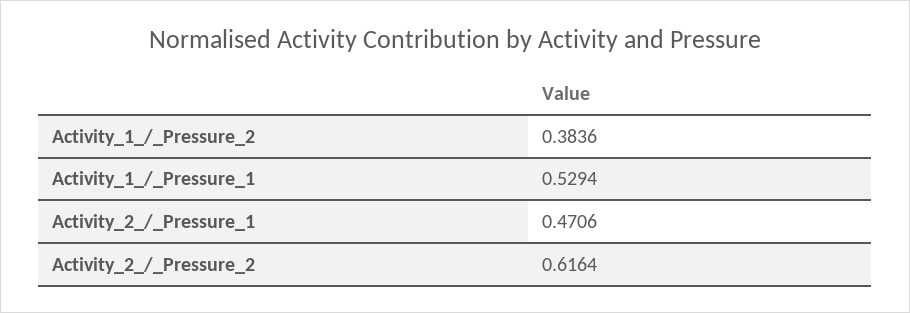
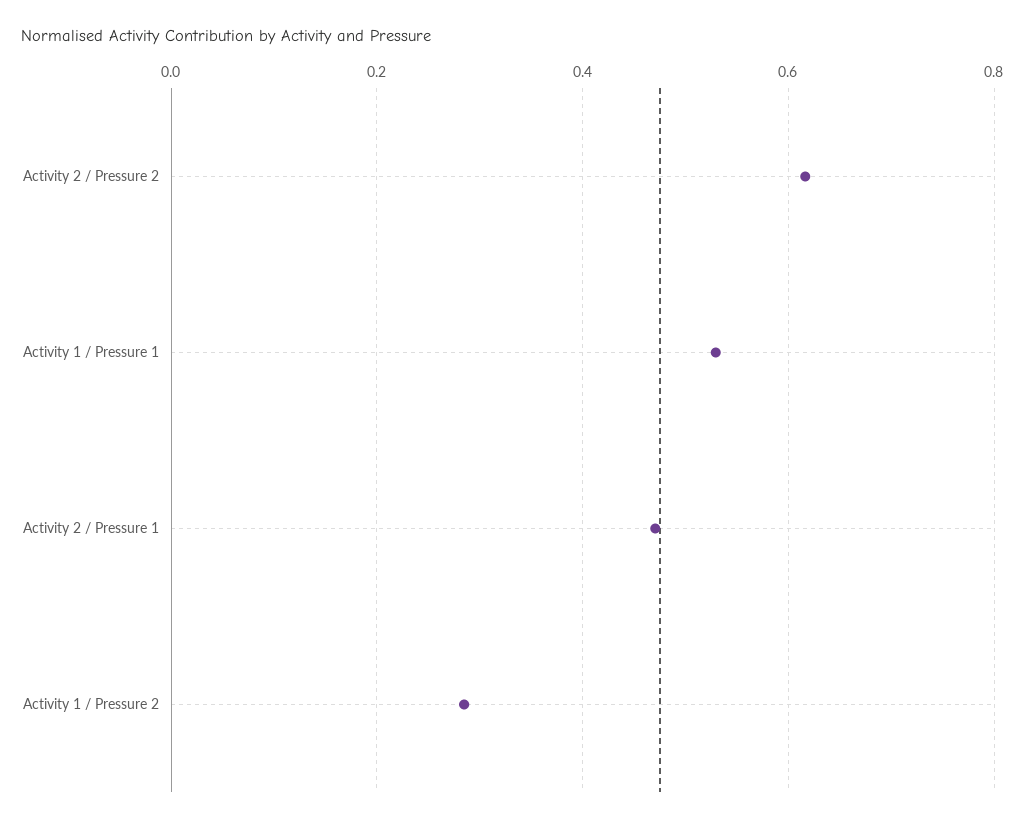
  {
-   "Activity_1_/_Pressure_2": 0.3836,
+   "Activity_1_/_Pressure_2": 0.28,
    "Activity_1_/_Pressure_1": 0.5294,
    "Activity_2_/_Pressure_1": 0.4706,
    "Activity_2_/_Pressure_2": 0.6164
  }

